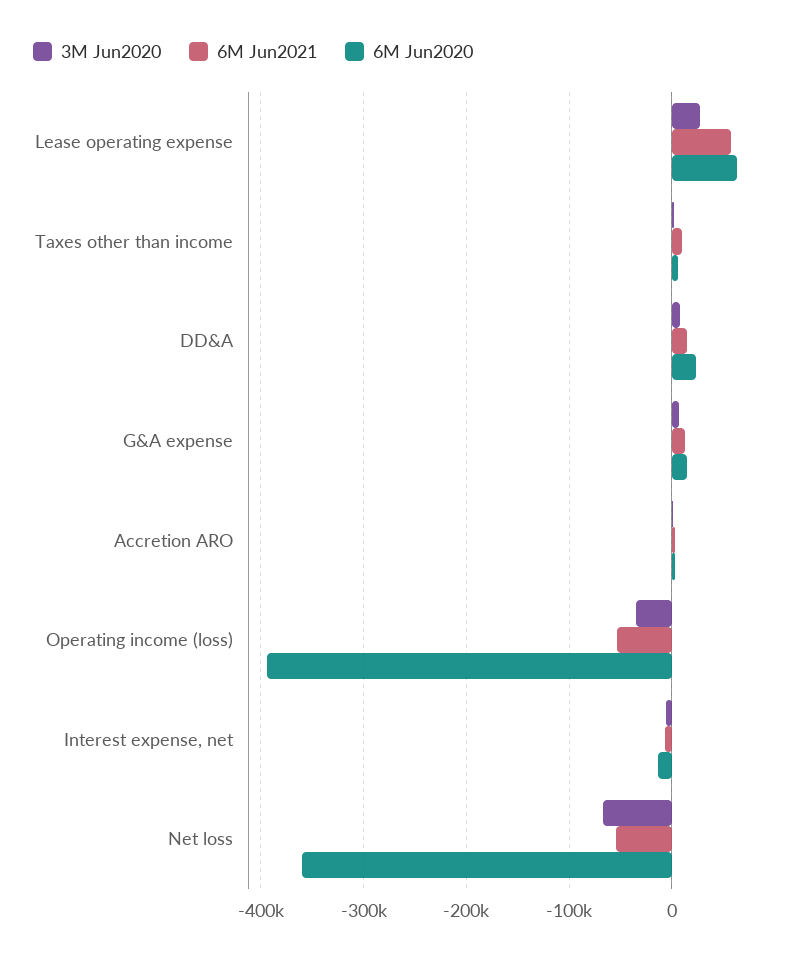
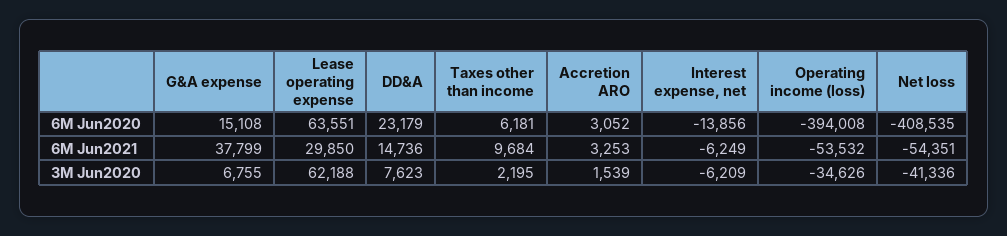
  {
    "3M Jun2020": {
-     "Lease operating expense": 30000,
+     "Lease operating expense": 62188,
      "Taxes other than income": 2195,
      "DD&A": 7623,
      "G&A expense": 6755,
      "Accretion ARO": 1539,
      "Operating income (loss)": -34626,
      "Interest expense, net": -6209,
-     "Net loss": -70000
+     "Net loss": -41336
    },
    "6M Jun2021": {
-     "Lease operating expense": 60000,
+     "Lease operating expense": 29850,
      "Taxes other than income": 9684,
      "DD&A": 14736,
-     "G&A expense": 10000,
+     "G&A expense": 37799,
      "Accretion ARO": 3253,
      "Operating income (loss)": -53532,
      "Interest expense, net": -6249,
      "Net loss": -54351
    },
    "6M Jun2020": {
      "Lease operating expense": 63551,
      "Taxes other than income": 6181,
      "DD&A": 23179,
      "G&A expense": 15108,
      "Accretion ARO": 3052,
      "Operating income (loss)": -394008,
      "Interest expense, net": -13856,
-     "Net loss": -360000
+     "Net loss": -408535
    }
  }

